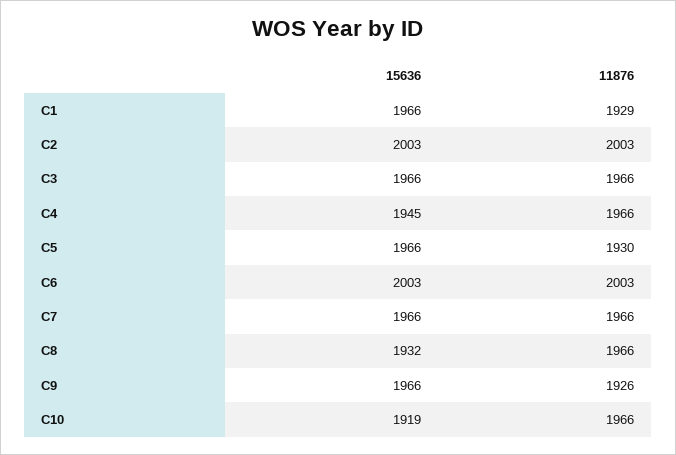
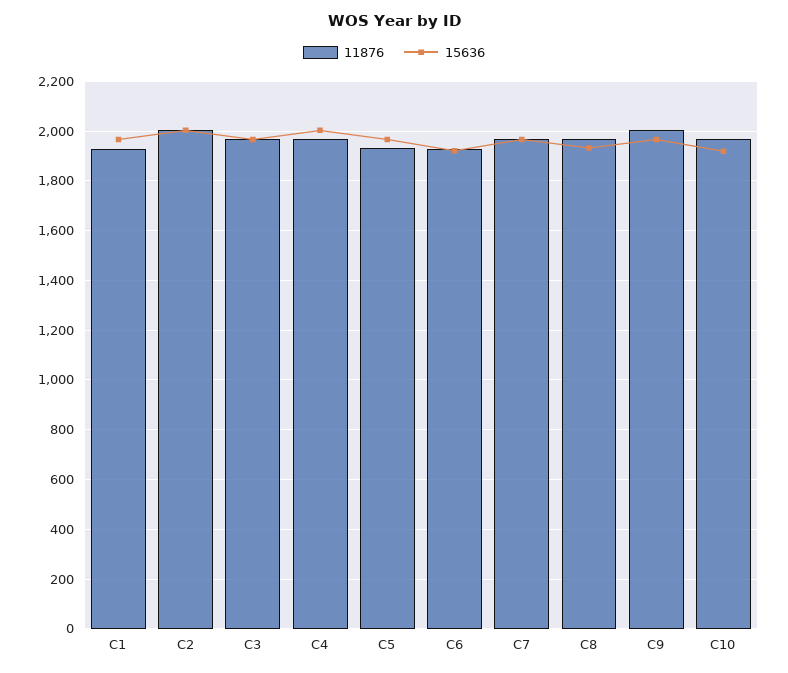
  {
    "15636": {
      "C1": 1966,
      "C2": 2003,
      "C3": 1966,
-     "C4": 1945,
+     "C4": 2000,
      "C5": 1966,
-     "C6": 2003,
+     "C6": 1925,
      "C7": 1966,
      "C8": 1932,
      "C9": 1966,
      "C10": 1919
    },
    "11876": {
      "C1": 1929,
      "C2": 2003,
      "C3": 1966,
      "C4": 1966,
      "C5": 1930,
-     "C6": 2003,
+     "C6": 1925,
      "C7": 1966,
      "C8": 1966,
-     "C9": 1926,
+     "C9": 2000,
      "C10": 1966
    }
  }

